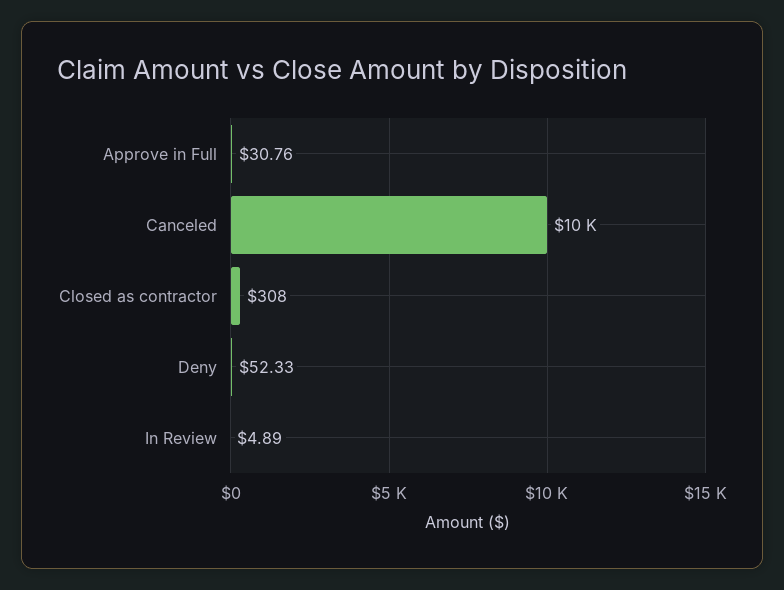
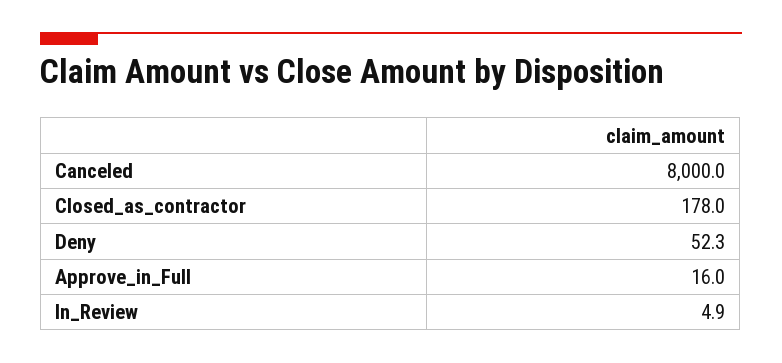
  {
-   "Approve in Full": 30.76,
+   "Approve in Full": 16,
-   "Canceled": 10000,
+   "Canceled": 8000,
-   "Closed as contractor": 308,
+   "Closed as contractor": 178,
    "Deny": 52.33,
    "In Review": 4.89
  }

